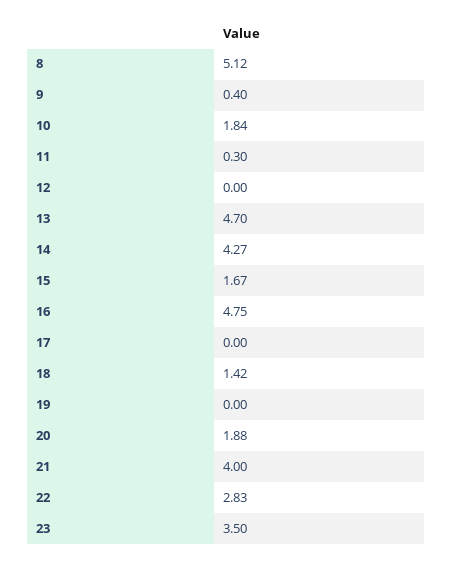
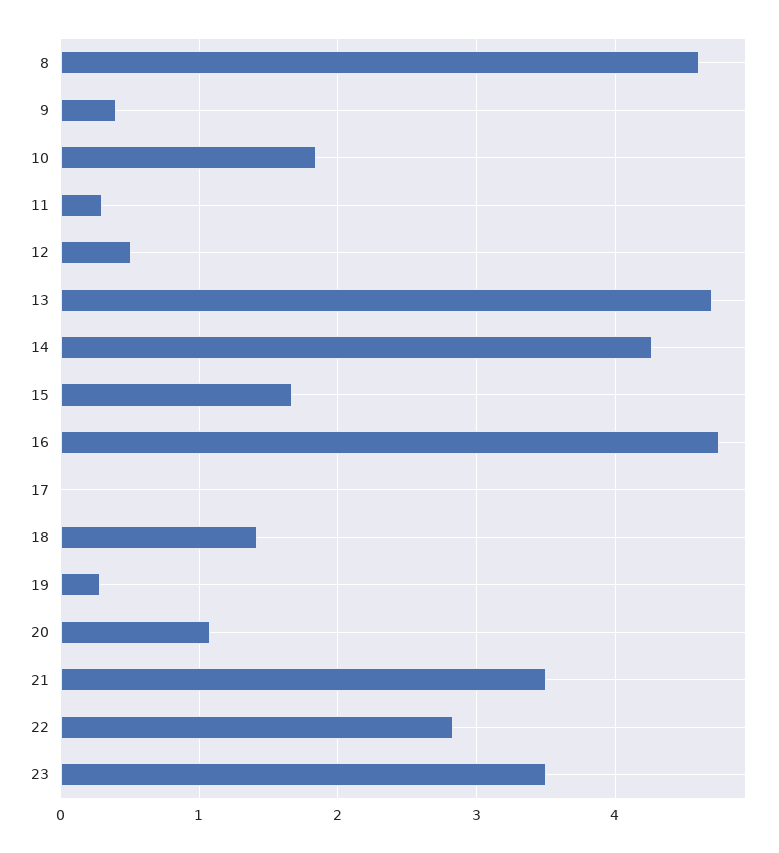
  {
-   "8": 5.12,
+   "8": 4.6,
    "9": 0.4,
    "10": 1.84,
    "11": 0.3,
-   "12": 0,
+   "12": 0.5,
    "13": 4.7,
    "14": 4.27,
    "15": 1.67,
    "16": 4.75,
    "17": 0,
    "18": 1.42,
-   "19": 0,
+   "19": 0.3,
-   "20": 1.88,
+   "20": 1.1,
-   "21": 4,
+   "21": 3.5,
    "22": 2.83,
    "23": 3.5
  }

